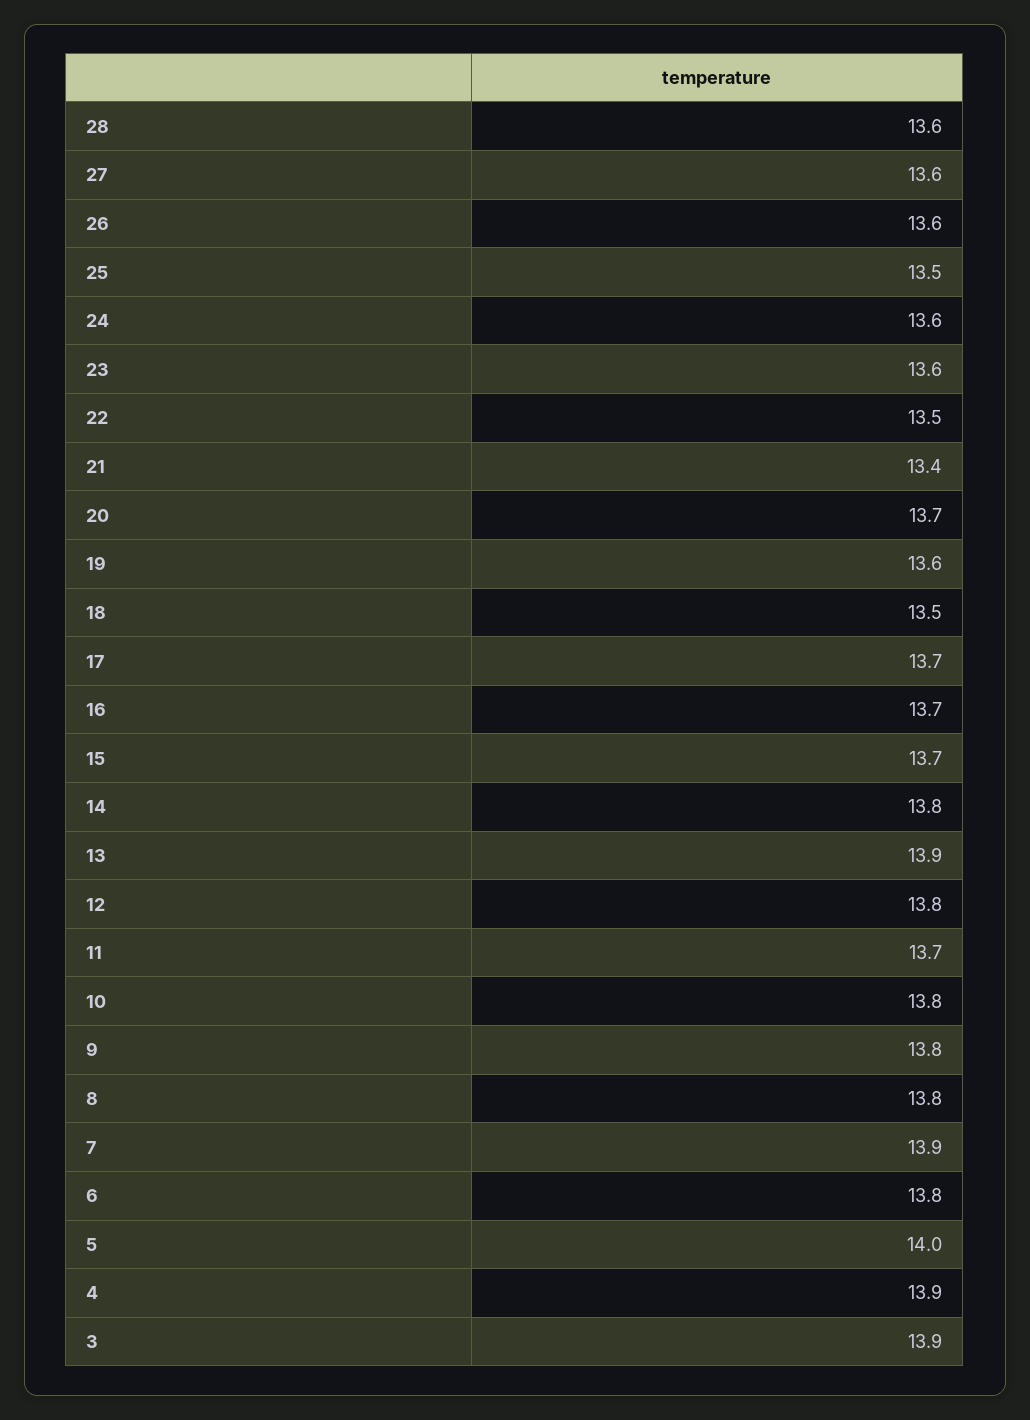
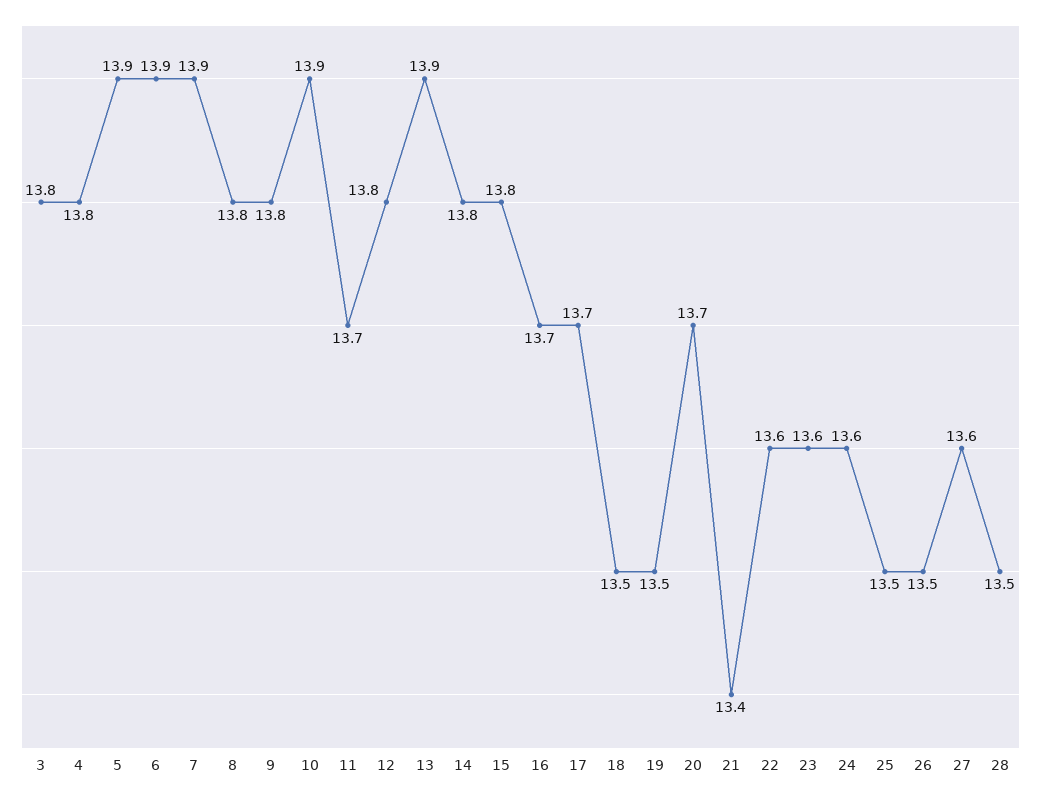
  {
-   "28": 13.6,
+   "28": 13.5,
    "27": 13.6,
-   "26": 13.6,
+   "26": 13.5,
    "25": 13.5,
    "24": 13.6,
    "23": 13.6,
-   "22": 13.5,
+   "22": 13.6,
    "21": 13.4,
    "20": 13.7,
-   "19": 13.6,
+   "19": 13.5,
    "18": 13.5,
    "17": 13.7,
    "16": 13.7,
-   "15": 13.7,
+   "15": 13.8,
    "14": 13.8,
    "13": 13.9,
    "12": 13.8,
    "11": 13.7,
-   "10": 13.8,
+   "10": 13.9,
    "9": 13.8,
    "8": 13.8,
    "7": 13.9,
-   "6": 13.8,
+   "6": 13.9,
-   "5": 14,
+   "5": 13.9,
-   "4": 13.9,
+   "4": 13.8,
-   "3": 13.9
+   "3": 13.8
  }

